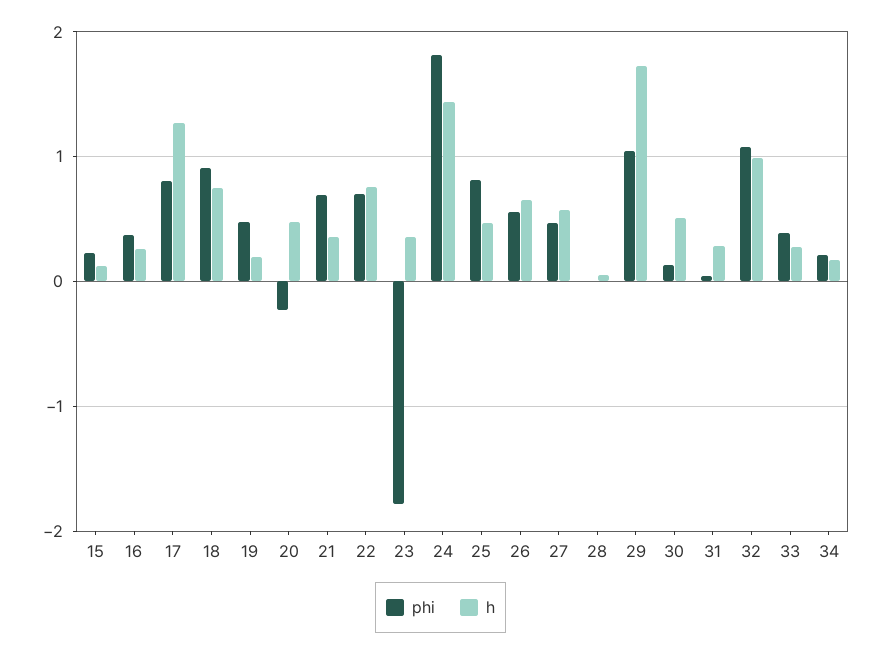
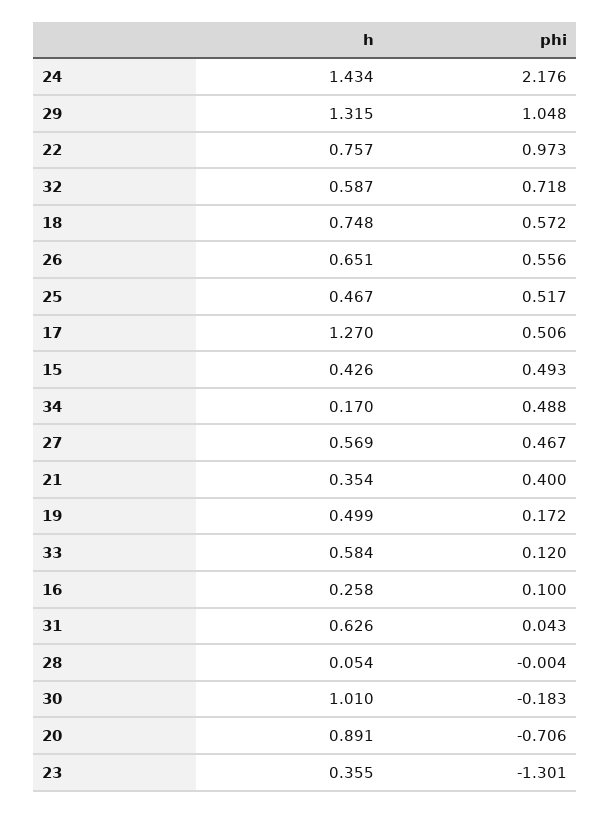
  {
    "phi": {
-     "15": 0.2,
+     "15": 0.493,
-     "16": 0.4,
+     "16": 0.1,
-     "17": 0.8,
+     "17": 0.506,
-     "18": 0.9,
+     "18": 0.572,
-     "19": 0.5,
+     "19": 0.172,
-     "20": -0.2,
+     "20": -0.706,
-     "21": 0.7,
+     "21": 0.4,
-     "22": 0.7,
+     "22": 0.973,
-     "23": -1.8,
+     "23": -1.301,
-     "24": 1.8,
+     "24": 2.176,
-     "25": 0.8,
+     "25": 0.517,
      "26": 0.556,
      "27": 0.467,
      "28": -0.004,
      "29": 1.048,
-     "30": 0.1,
+     "30": -0.183,
      "31": 0.043,
-     "32": 1.1,
+     "32": 0.718,
-     "33": 0.4,
+     "33": 0.12,
-     "34": 0.2
+     "34": 0.488
    },
    "h": {
-     "15": 0.1,
+     "15": 0.426,
      "16": 0.258,
      "17": 1.27,
      "18": 0.748,
-     "19": 0.2,
+     "19": 0.499,
-     "20": 0.5,
+     "20": 0.891,
      "21": 0.354,
      "22": 0.757,
      "23": 0.355,
      "24": 1.434,
      "25": 0.467,
      "26": 0.651,
      "27": 0.569,
      "28": 0.054,
-     "29": 1.7,
+     "29": 1.315,
-     "30": 0.5,
+     "30": 1.01,
-     "31": 0.3,
+     "31": 0.626,
-     "32": 1,
+     "32": 0.587,
-     "33": 0.3,
+     "33": 0.584,
      "34": 0.17
    }
  }

